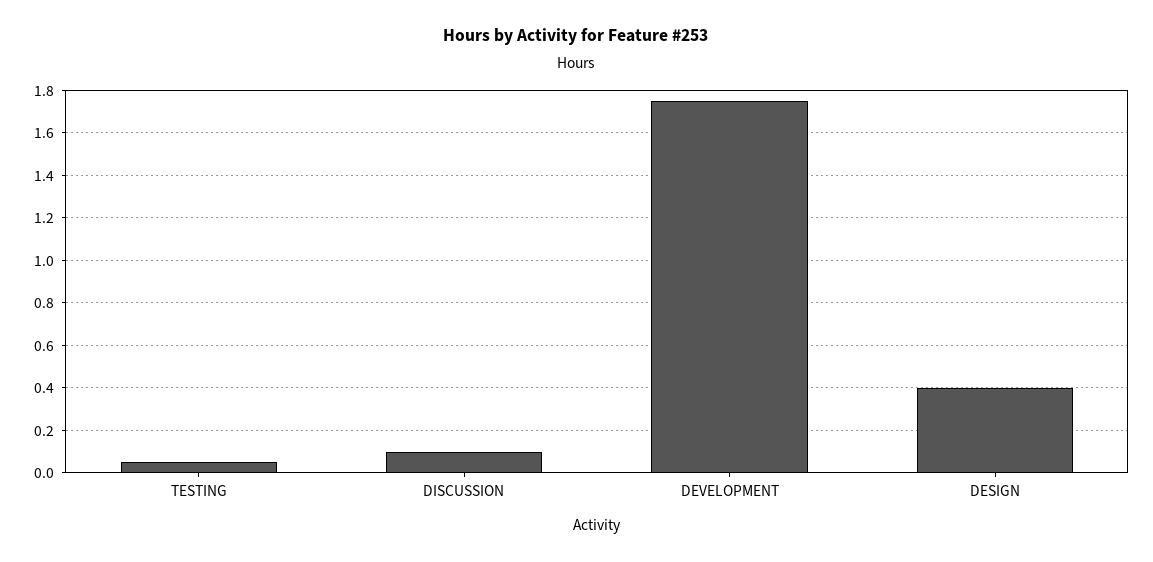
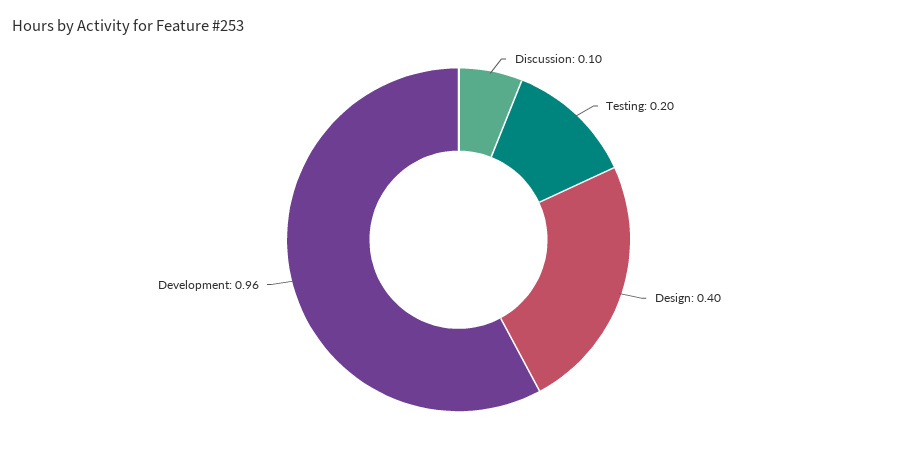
  {
-   "TESTING": 0.05,
+   "TESTING": 0.2,
    "DISCUSSION": 0.1,
-   "DEVELOPMENT": 1.75,
+   "DEVELOPMENT": 0.96,
    "DESIGN": 0.4
  }

